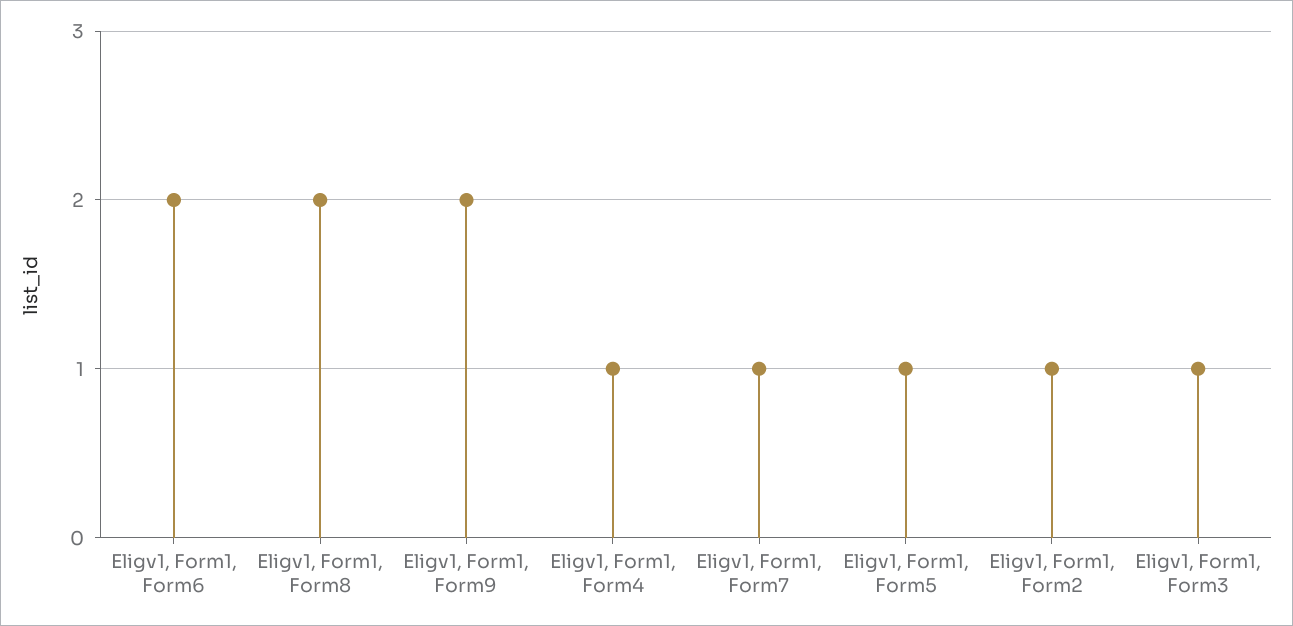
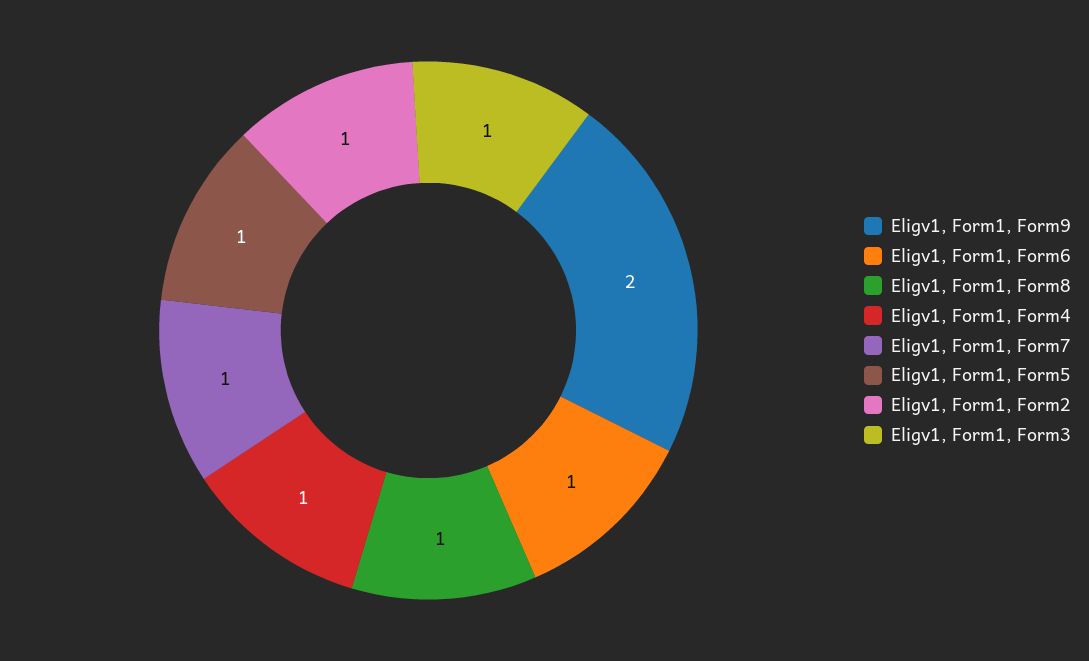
  {
-   "Eligv1, Form1, Form6": 2,
+   "Eligv1, Form1, Form6": 1,
-   "Eligv1, Form1, Form8": 2,
+   "Eligv1, Form1, Form8": 1,
    "Eligv1, Form1, Form9": 2,
    "Eligv1, Form1, Form4": 1,
    "Eligv1, Form1, Form7": 1,
    "Eligv1, Form1, Form5": 1,
    "Eligv1, Form1, Form2": 1,
    "Eligv1, Form1, Form3": 1
  }

